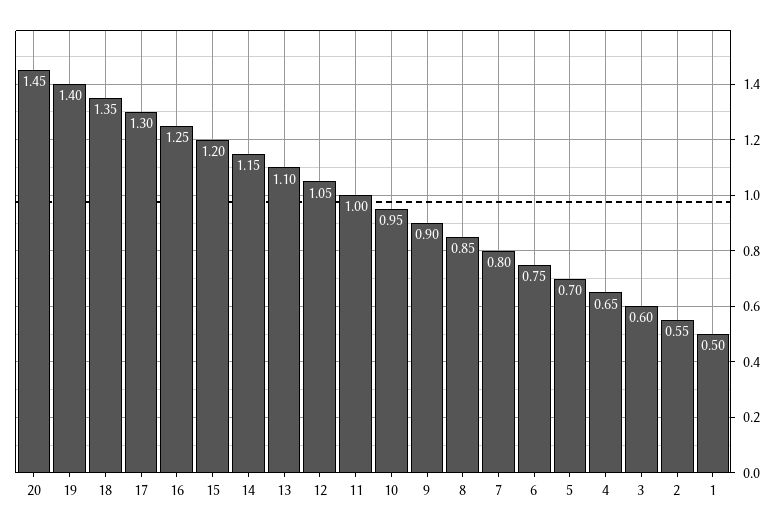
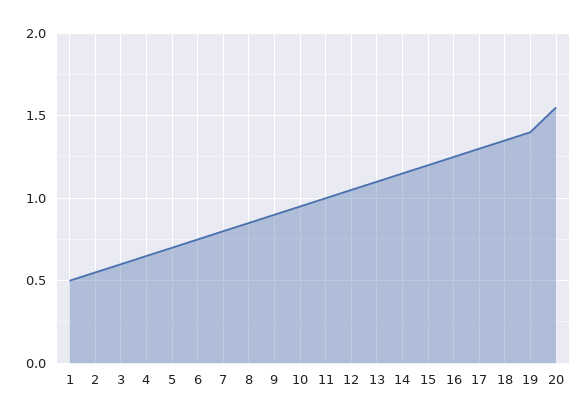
  {
-   "20": 1.45,
+   "20": 1.55,
    "19": 1.4,
    "18": 1.35,
    "17": 1.3,
    "16": 1.25,
    "15": 1.2,
    "14": 1.15,
    "13": 1.1,
    "12": 1.05,
    "11": 1,
    "10": 0.95,
    "9": 0.9,
    "8": 0.85,
    "7": 0.8,
    "6": 0.75,
    "5": 0.7,
    "4": 0.65,
    "3": 0.6,
    "2": 0.55,
    "1": 0.5
  }

